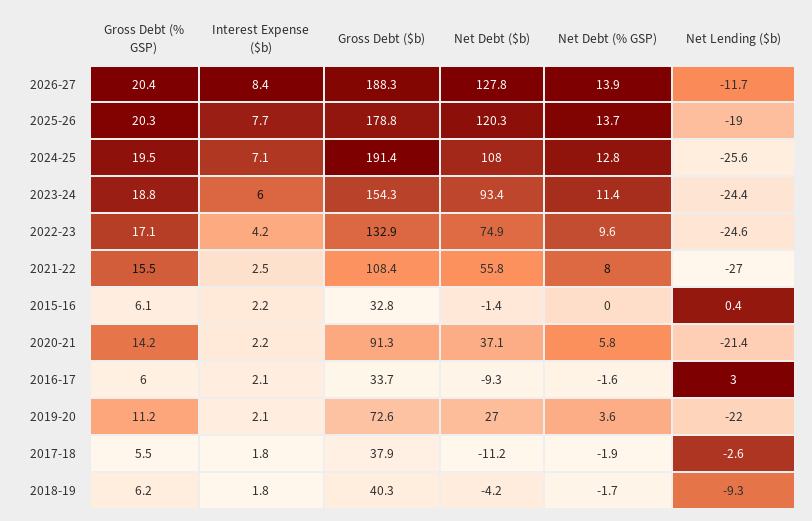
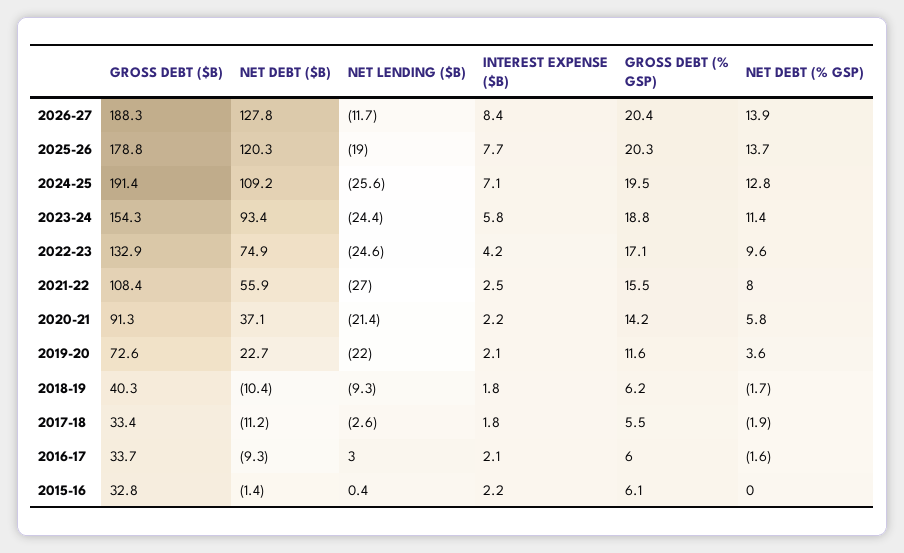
  {
    "Gross Debt (% GSP)": {
      "2026-27": 20.4,
      "2025-26": 20.3,
      "2024-25": 19.5,
      "2023-24": 18.8,
      "2022-23": 17.1,
      "2021-22": 15.5,
      "2015-16": 6.1,
      "2020-21": 14.2,
      "2016-17": 6,
-     "2019-20": 11.2,
+     "2019-20": 11.6,
      "2017-18": 5.5,
      "2018-19": 6.2
    },
    "Interest Expense ($b)": {
      "2026-27": 8.4,
      "2025-26": 7.7,
      "2024-25": 7.1,
-     "2023-24": 6,
+     "2023-24": 5.8,
      "2022-23": 4.2,
      "2021-22": 2.5,
      "2015-16": 2.2,
      "2020-21": 2.2,
      "2016-17": 2.1,
      "2019-20": 2.1,
      "2017-18": 1.8,
      "2018-19": 1.8
    },
    "Gross Debt ($b)": {
      "2026-27": 188.3,
      "2025-26": 178.8,
      "2024-25": 191.4,
      "2023-24": 154.3,
      "2022-23": 132.9,
      "2021-22": 108.4,
      "2015-16": 32.8,
      "2020-21": 91.3,
      "2016-17": 33.7,
      "2019-20": 72.6,
-     "2017-18": 37.9,
+     "2017-18": 33.4,
      "2018-19": 40.3
    },
    "Net Debt ($b)": {
      "2026-27": 127.8,
      "2025-26": 120.3,
-     "2024-25": 108,
+     "2024-25": 109.2,
      "2023-24": 93.4,
      "2022-23": 74.9,
-     "2021-22": 55.8,
+     "2021-22": 55.9,
      "2015-16": -1.4,
      "2020-21": 37.1,
      "2016-17": -9.3,
-     "2019-20": 27,
+     "2019-20": 22.7,
      "2017-18": -11.2,
-     "2018-19": -4.2
+     "2018-19": -10.4
    },
    "Net Debt (% GSP)": {
      "2026-27": 13.9,
      "2025-26": 13.7,
      "2024-25": 12.8,
      "2023-24": 11.4,
      "2022-23": 9.6,
      "2021-22": 8,
      "2015-16": 0,
      "2020-21": 5.8,
      "2016-17": -1.6,
      "2019-20": 3.6,
      "2017-18": -1.9,
      "2018-19": -1.7
    },
    "Net Lending ($b)": {
      "2026-27": -11.7,
      "2025-26": -19,
      "2024-25": -25.6,
      "2023-24": -24.4,
      "2022-23": -24.6,
      "2021-22": -27,
      "2015-16": 0.4,
      "2020-21": -21.4,
      "2016-17": 3,
      "2019-20": -22,
      "2017-18": -2.6,
      "2018-19": -9.3
    }
  }

